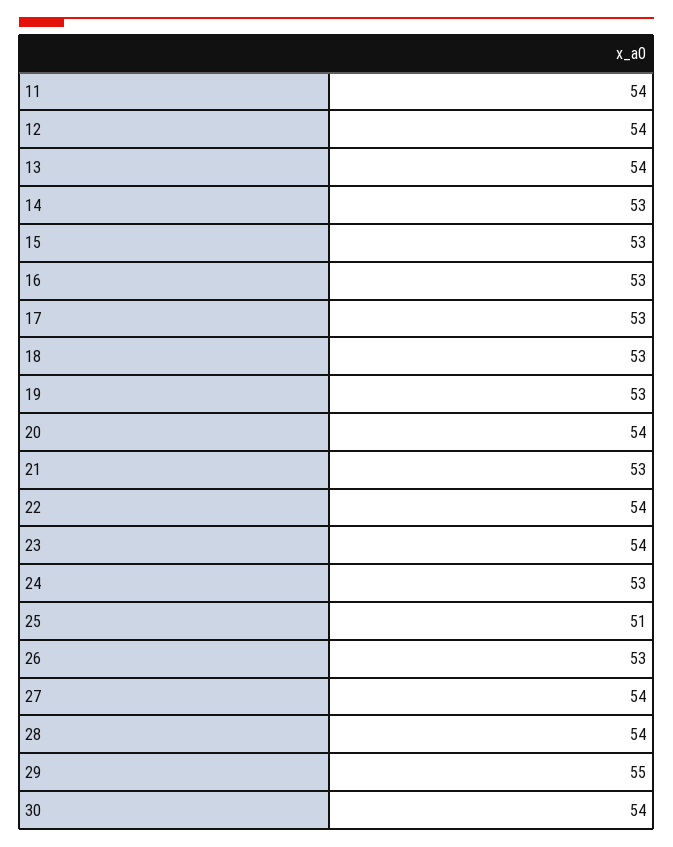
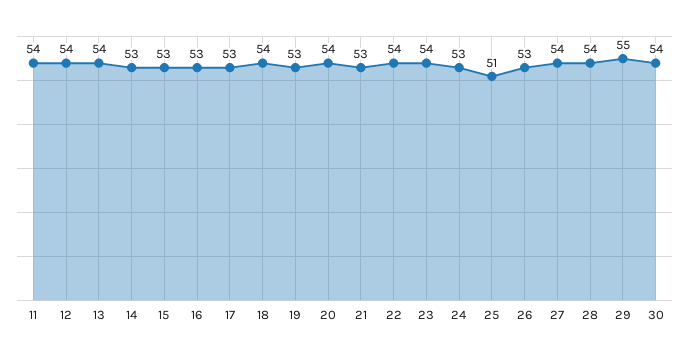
  {
    "11": 54,
    "12": 54,
    "13": 54,
    "14": 53,
    "15": 53,
    "16": 53,
    "17": 53,
-   "18": 53,
+   "18": 54,
    "19": 53,
    "20": 54,
    "21": 53,
    "22": 54,
    "23": 54,
    "24": 53,
    "25": 51,
    "26": 53,
    "27": 54,
    "28": 54,
    "29": 55,
    "30": 54
  }

